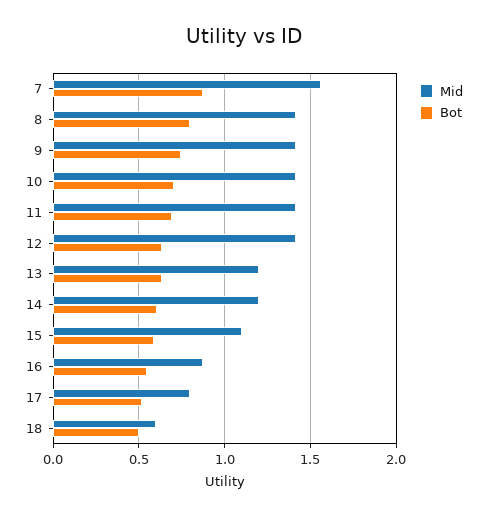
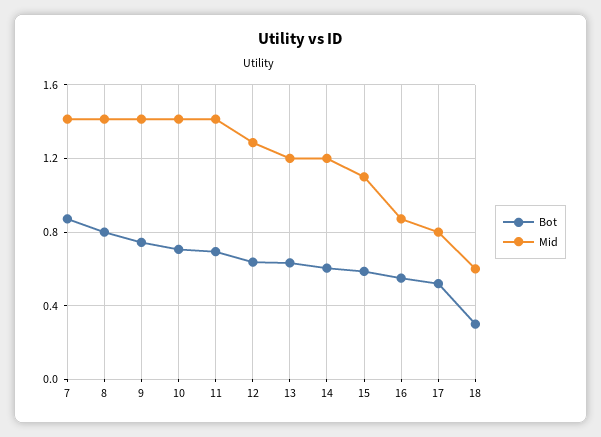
  {
    "Mid": {
-     "7": 1.55,
+     "7": 1.4,
      "8": 1.4,
      "9": 1.4,
      "10": 1.4,
      "11": 1.4,
-     "12": 1.4,
+     "12": 1.3,
      "13": 1.2,
      "14": 1.2,
      "15": 1.1,
      "16": 0.85,
      "17": 0.8,
      "18": 0.6
    },
    "Bot": {
      "7": 0.85,
      "8": 0.8,
      "9": 0.75,
      "10": 0.7,
      "11": 0.7,
      "12": 0.65,
      "13": 0.65,
      "14": 0.6,
      "15": 0.6,
      "16": 0.55,
      "17": 0.5,
-     "18": 0.5
+     "18": 0.3
    }
  }

